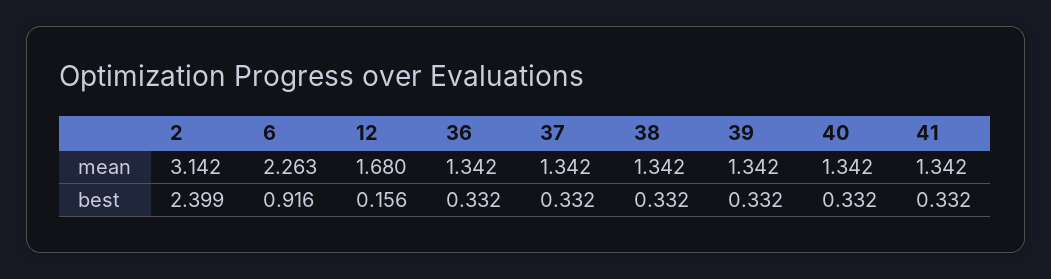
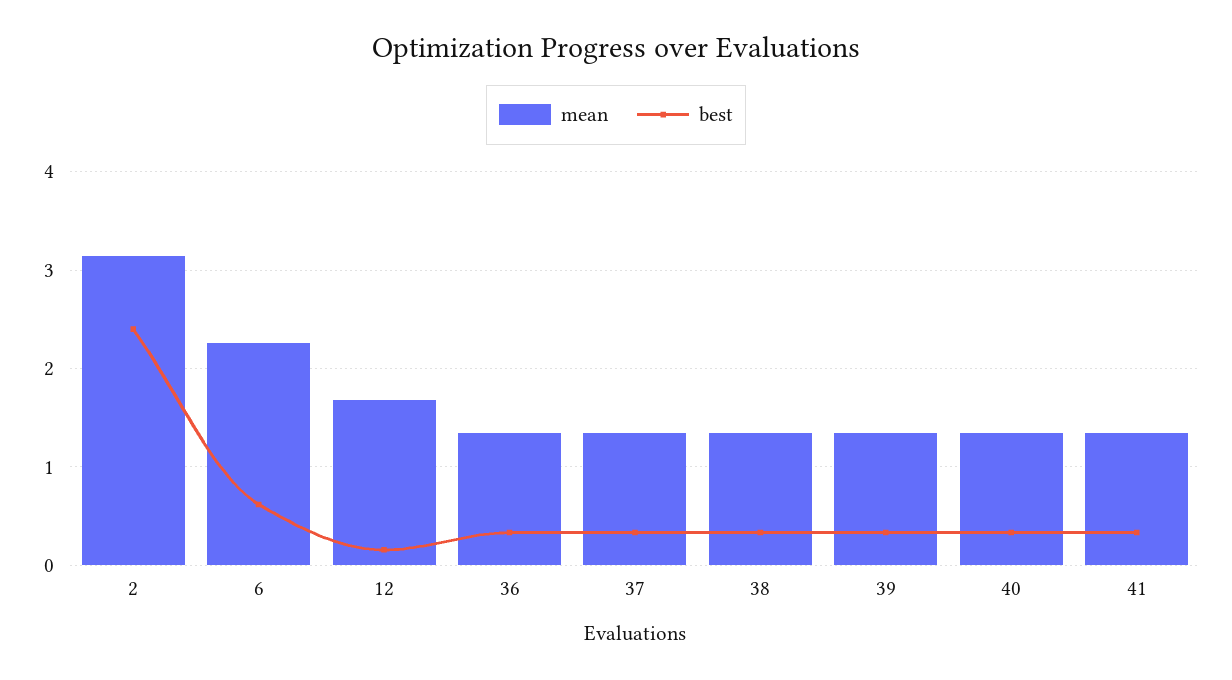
  {
    "mean": {
      "2": 3.142,
      "6": 2.263,
      "12": 1.68,
      "36": 1.342,
      "37": 1.342,
      "38": 1.342,
      "39": 1.342,
      "40": 1.342,
      "41": 1.342
    },
    "best": {
      "2": 2.399,
-     "6": 0.916,
+     "6": 0.6,
      "12": 0.156,
      "36": 0.332,
      "37": 0.332,
      "38": 0.332,
      "39": 0.332,
      "40": 0.332,
      "41": 0.332
    }
  }

